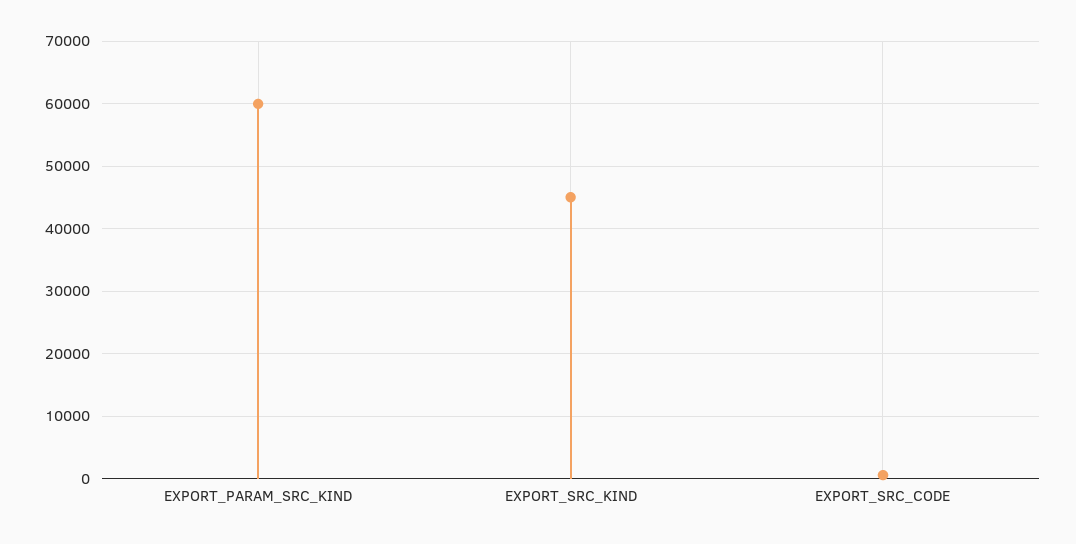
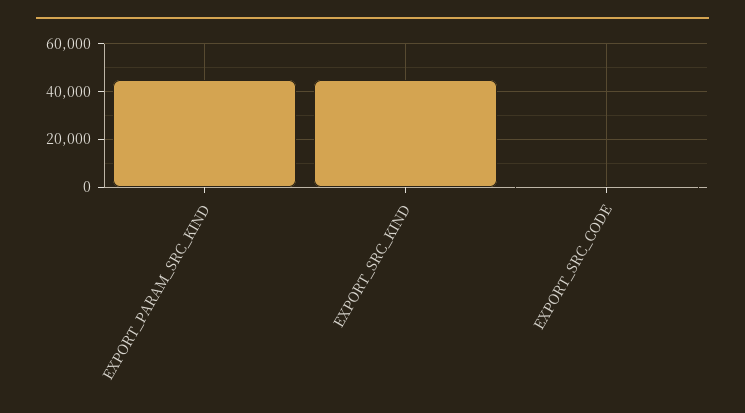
  {
-   "EXPORT_PARAM_SRC_KIND": 60000,
+   "EXPORT_PARAM_SRC_KIND": 45000,
    "EXPORT_SRC_KIND": 45000,
    "EXPORT_SRC_CODE": 1000
  }

